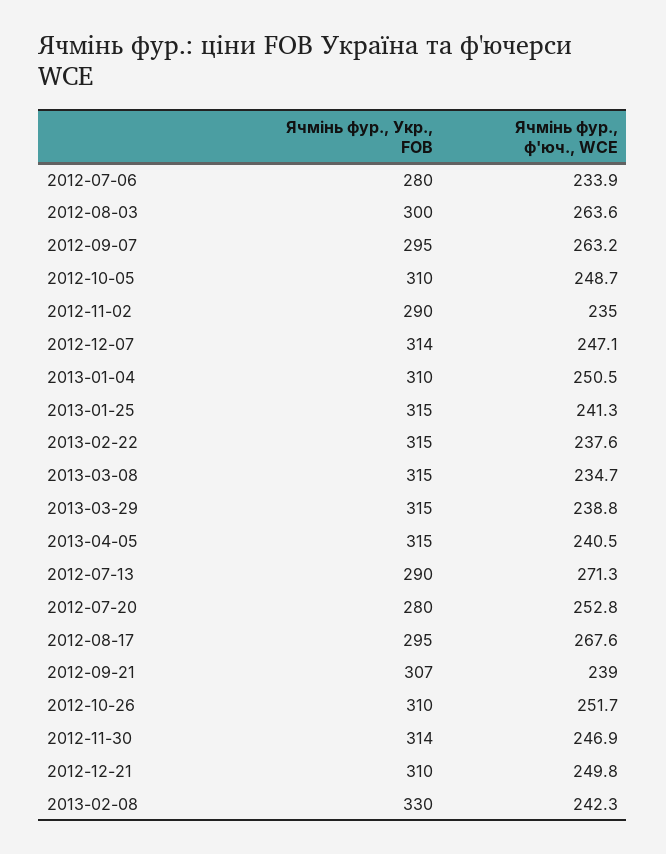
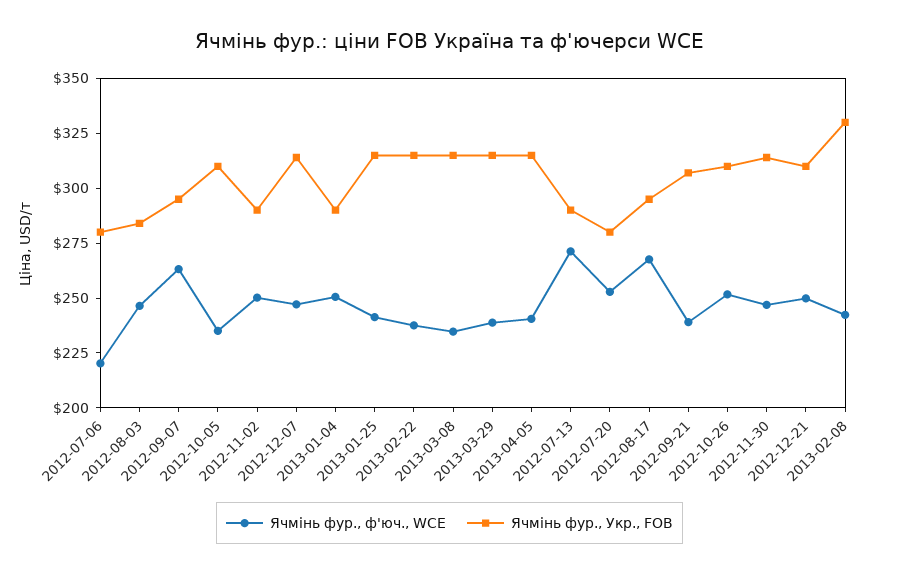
  {
    "Ячмінь фур., Укр., FOB": {
      "2012-07-06": 280,
-     "2012-08-03": 300,
+     "2012-08-03": 285,
      "2012-09-07": 295,
      "2012-10-05": 310,
      "2012-11-02": 290,
      "2012-12-07": 314,
-     "2013-01-04": 310,
+     "2013-01-04": 290,
      "2013-01-25": 315,
      "2013-02-22": 315,
      "2013-03-08": 315,
      "2013-03-29": 315,
      "2013-04-05": 315,
      "2012-07-13": 290,
      "2012-07-20": 280,
      "2012-08-17": 295,
      "2012-09-21": 307,
      "2012-10-26": 310,
      "2012-11-30": 314,
      "2012-12-21": 310,
      "2013-02-08": 330
    },
    "Ячмінь фур., ф'юч., WCE": {
-     "2012-07-06": 233.9,
+     "2012-07-06": 220,
-     "2012-08-03": 263.6,
+     "2012-08-03": 245,
      "2012-09-07": 263.2,
-     "2012-10-05": 248.7,
+     "2012-10-05": 235,
-     "2012-11-02": 235,
+     "2012-11-02": 250,
      "2012-12-07": 247.1,
      "2013-01-04": 250.5,
      "2013-01-25": 241.3,
      "2013-02-22": 237.6,
      "2013-03-08": 234.7,
      "2013-03-29": 238.8,
      "2013-04-05": 240.5,
      "2012-07-13": 271.3,
      "2012-07-20": 252.8,
      "2012-08-17": 267.6,
      "2012-09-21": 239,
      "2012-10-26": 251.7,
      "2012-11-30": 246.9,
      "2012-12-21": 249.8,
      "2013-02-08": 242.3
    }
  }

